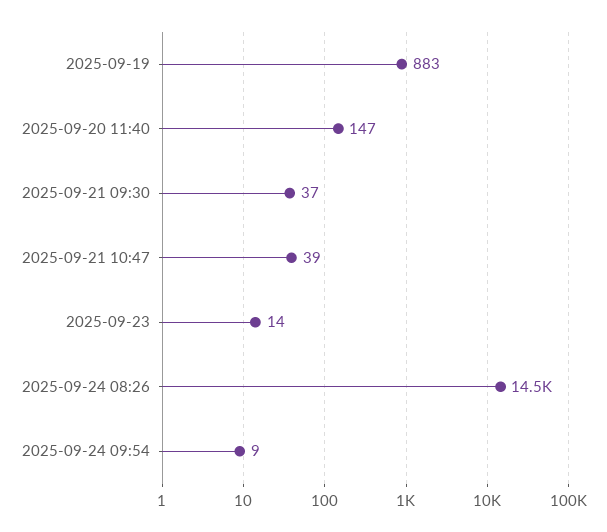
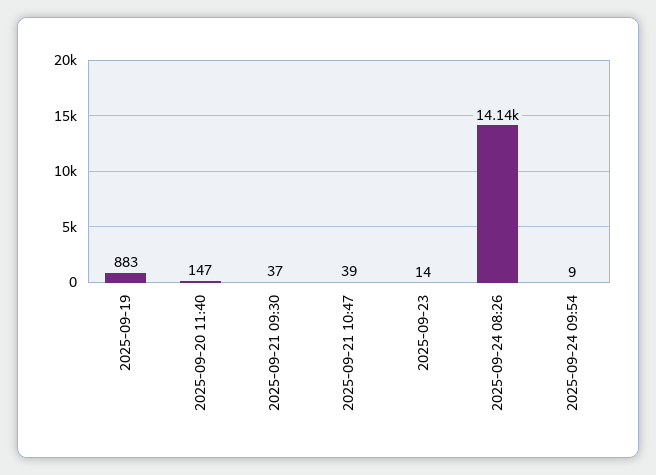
  {
    "2025-09-19": 883,
    "2025-09-20 11:40": 147,
    "2025-09-21 09:30": 37,
    "2025-09-21 10:47": 39,
    "2025-09-23": 14,
-   "2025-09-24 08:26": 14500,
+   "2025-09-24 08:26": 14140,
    "2025-09-24 09:54": 9
  }

